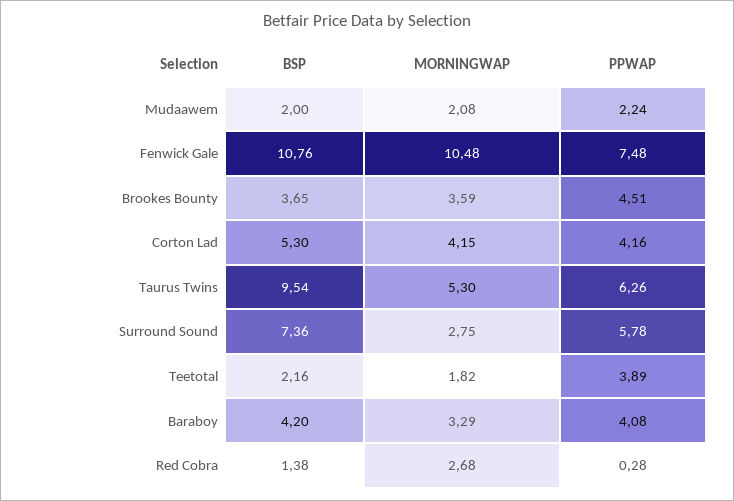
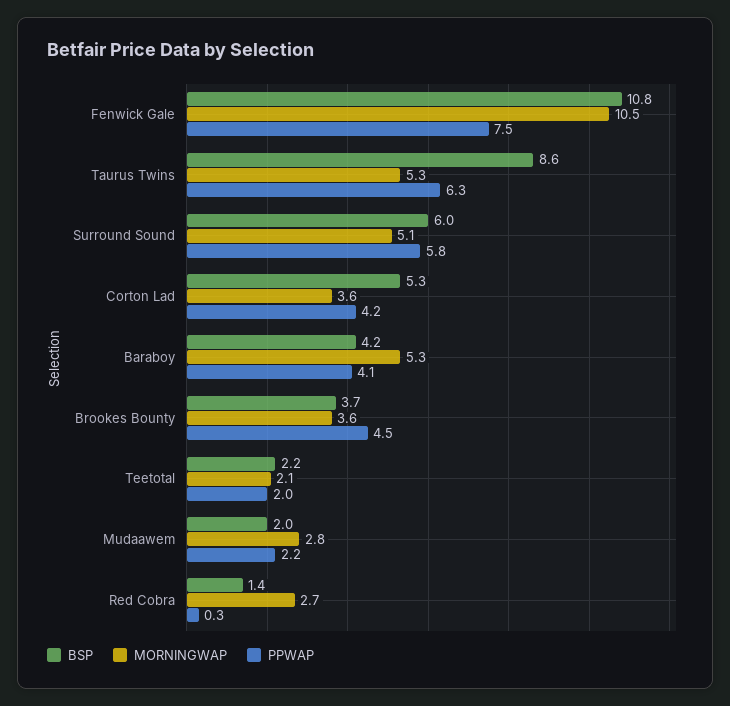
  {
    "BSP": {
      "Mudaawem": 2,
      "Fenwick Gale": 10.76,
      "Brookes Bounty": 3.65,
      "Corton Lad": 5.3,
-     "Taurus Twins": 9.54,
+     "Taurus Twins": 8.6,
-     "Surround Sound": 7.36,
+     "Surround Sound": 6,
      "Teetotal": 2.16,
      "Baraboy": 4.2,
      "Red Cobra": 1.38
    },
    "MORNINGWAP": {
-     "Mudaawem": 2.08,
+     "Mudaawem": 2.8,
      "Fenwick Gale": 10.48,
      "Brookes Bounty": 3.59,
-     "Corton Lad": 4.15,
+     "Corton Lad": 3.6,
      "Taurus Twins": 5.3,
-     "Surround Sound": 2.75,
+     "Surround Sound": 5.1,
-     "Teetotal": 1.82,
+     "Teetotal": 2.1,
-     "Baraboy": 3.29,
+     "Baraboy": 5.3,
      "Red Cobra": 2.68
    },
    "PPWAP": {
      "Mudaawem": 2.24,
      "Fenwick Gale": 7.48,
      "Brookes Bounty": 4.51,
      "Corton Lad": 4.16,
      "Taurus Twins": 6.26,
      "Surround Sound": 5.78,
-     "Teetotal": 3.89,
+     "Teetotal": 2,
      "Baraboy": 4.08,
      "Red Cobra": 0.28
    }
  }

